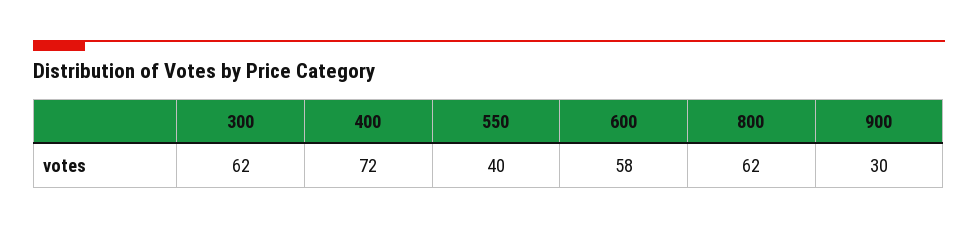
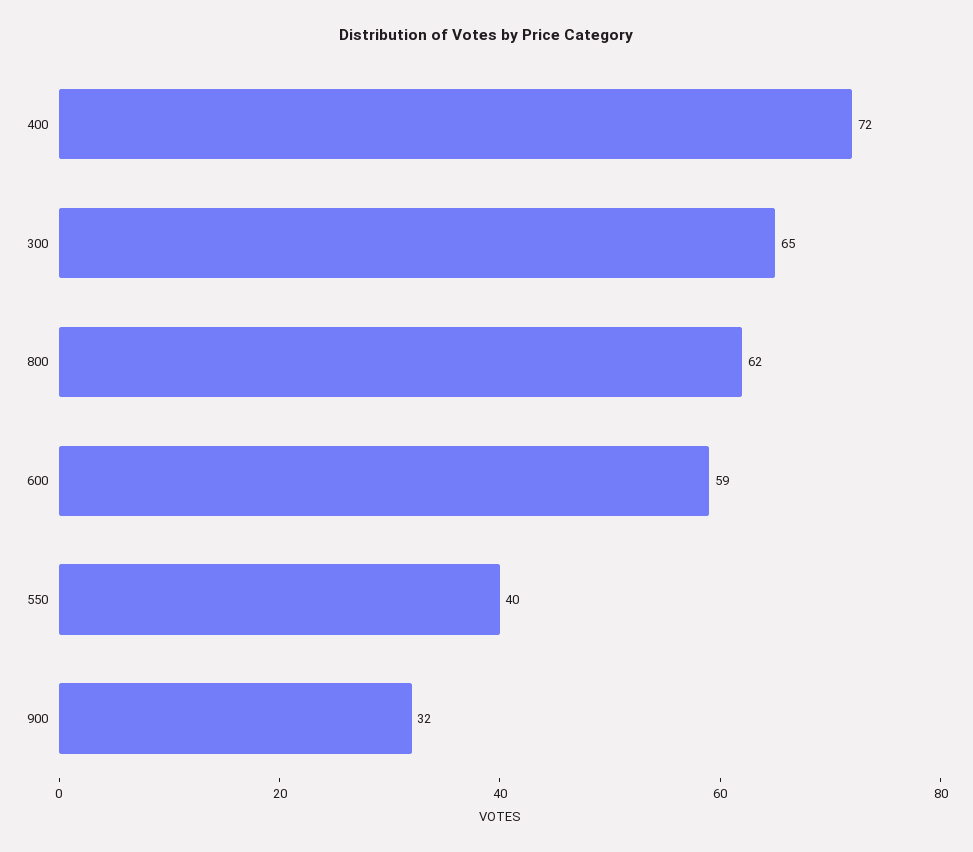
  {
-   "300": 62,
+   "300": 65,
    "400": 72,
    "550": 40,
-   "600": 58,
+   "600": 59,
    "800": 62,
-   "900": 30
+   "900": 32
  }

